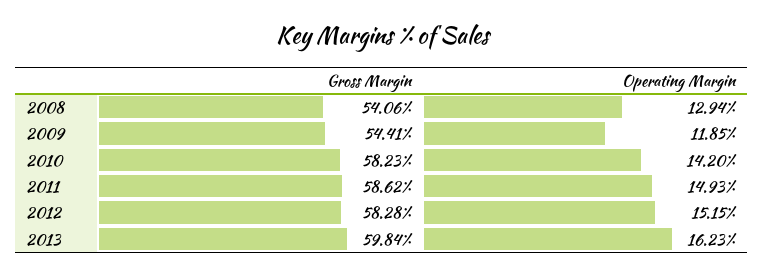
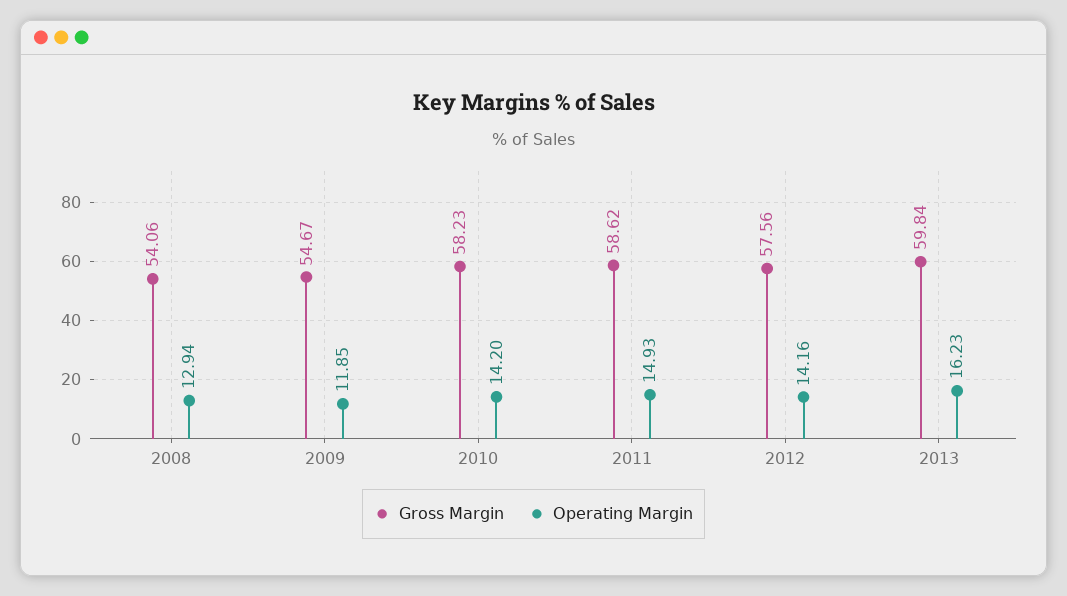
  {
    "Gross Margin": {
      "2008": 54.06,
-     "2009": 54.41,
+     "2009": 54.67,
      "2010": 58.23,
      "2011": 58.62,
-     "2012": 58.28,
+     "2012": 57.56,
      "2013": 59.84
    },
    "Operating Margin": {
      "2008": 12.94,
      "2009": 11.85,
      "2010": 14.2,
      "2011": 14.93,
-     "2012": 15.15,
+     "2012": 14.16,
      "2013": 16.23
    }
  }

